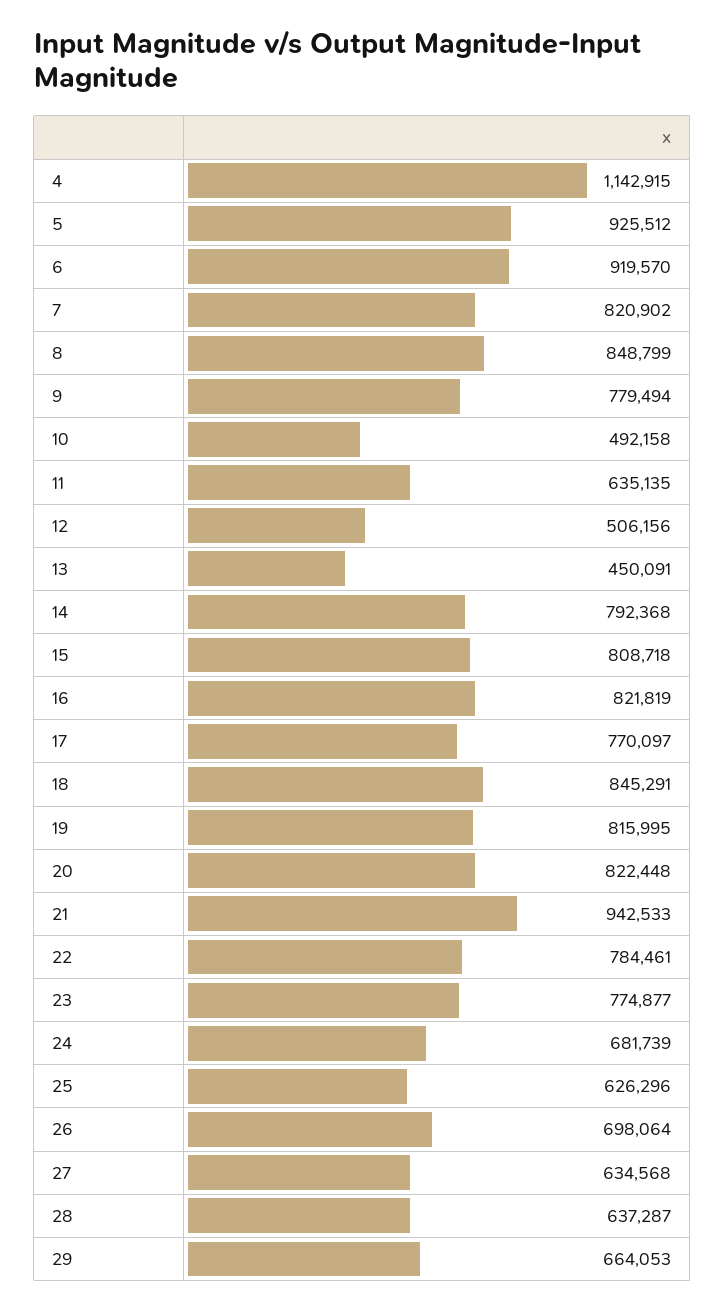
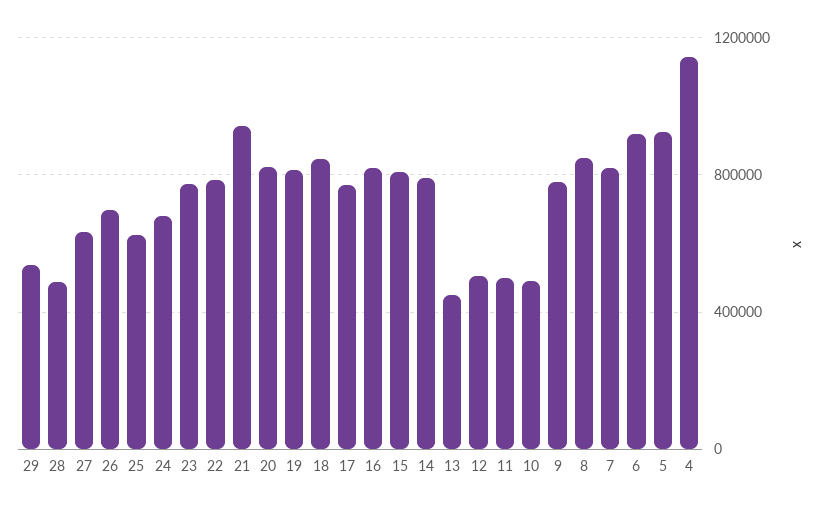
  {
    "4": 1142915,
    "5": 925512,
    "6": 919570,
    "7": 820902,
    "8": 848799,
    "9": 779494,
    "10": 492158,
-   "11": 635135,
+   "11": 500000,
    "12": 506156,
    "13": 450091,
    "14": 792368,
    "15": 808718,
    "16": 821819,
    "17": 770097,
    "18": 845291,
    "19": 815995,
    "20": 822448,
    "21": 942533,
    "22": 784461,
    "23": 774877,
    "24": 681739,
    "25": 626296,
    "26": 698064,
    "27": 634568,
-   "28": 637287,
+   "28": 500000,
-   "29": 664053
+   "29": 550000
  }

